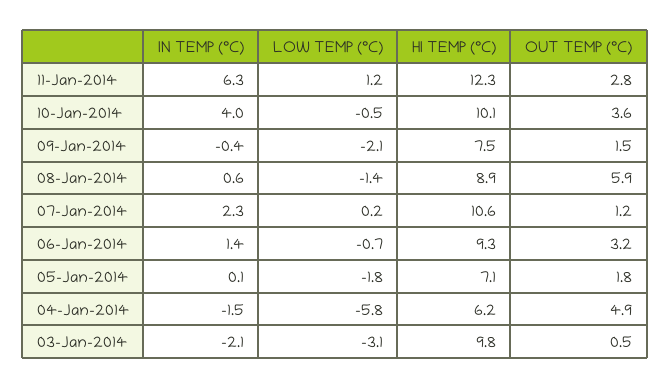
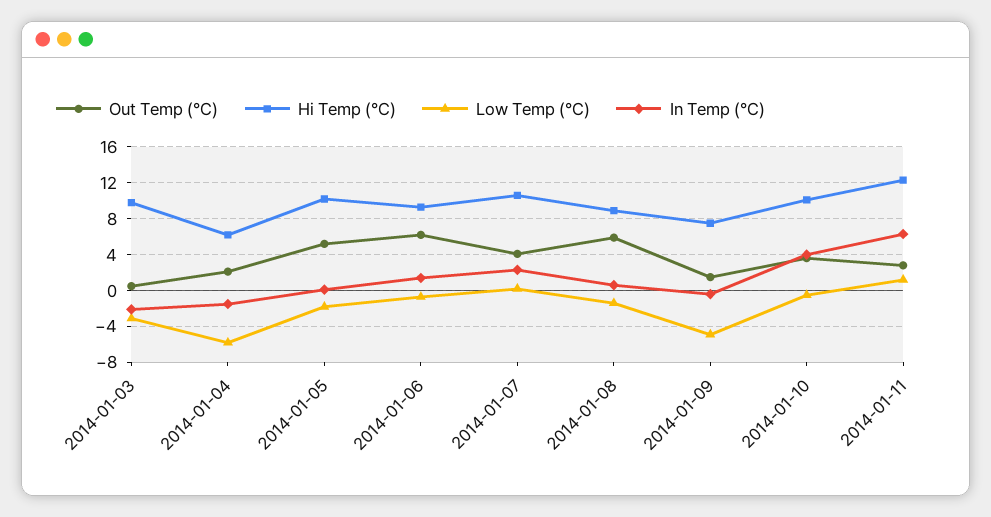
  {
    "IN TEMP (°C)": {
      "11-Jan-2014": 6.3,
      "10-Jan-2014": 4,
      "09-Jan-2014": -0.4,
      "08-Jan-2014": 0.6,
      "07-Jan-2014": 2.3,
      "06-Jan-2014": 1.4,
      "05-Jan-2014": 0.1,
      "04-Jan-2014": -1.5,
      "03-Jan-2014": -2.1
    },
    "LOW TEMP (°C)": {
      "11-Jan-2014": 1.2,
      "10-Jan-2014": -0.5,
-     "09-Jan-2014": -2.1,
+     "09-Jan-2014": -5,
      "08-Jan-2014": -1.4,
      "07-Jan-2014": 0.2,
      "06-Jan-2014": -0.7,
      "05-Jan-2014": -1.8,
      "04-Jan-2014": -5.8,
      "03-Jan-2014": -3.1
    },
    "HI TEMP (°C)": {
      "11-Jan-2014": 12.3,
      "10-Jan-2014": 10.1,
      "09-Jan-2014": 7.5,
      "08-Jan-2014": 8.9,
      "07-Jan-2014": 10.6,
      "06-Jan-2014": 9.3,
-     "05-Jan-2014": 7.1,
+     "05-Jan-2014": 10,
      "04-Jan-2014": 6.2,
      "03-Jan-2014": 9.8
    },
    "OUT TEMP (°C)": {
      "11-Jan-2014": 2.8,
      "10-Jan-2014": 3.6,
      "09-Jan-2014": 1.5,
      "08-Jan-2014": 5.9,
-     "07-Jan-2014": 1.2,
+     "07-Jan-2014": 4,
-     "06-Jan-2014": 3.2,
+     "06-Jan-2014": 6,
-     "05-Jan-2014": 1.8,
+     "05-Jan-2014": 5,
-     "04-Jan-2014": 4.9,
+     "04-Jan-2014": 2,
      "03-Jan-2014": 0.5
    }
  }

